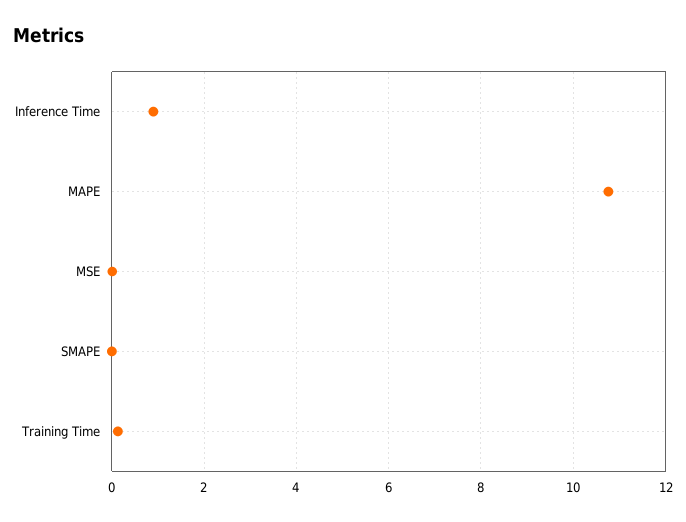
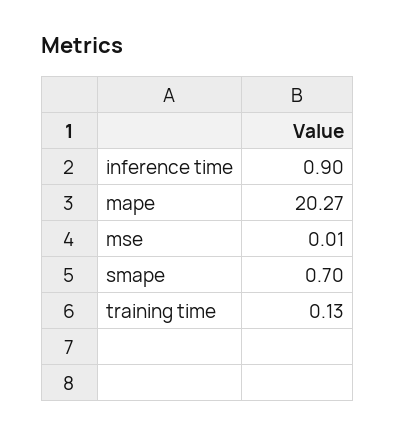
  {
    "Inference Time": 0.9,
-   "MAPE": 10.8,
+   "MAPE": 20.27,
    "MSE": 0.01,
-   "SMAPE": 0,
+   "SMAPE": 0.7,
    "Training Time": 0.13
  }

